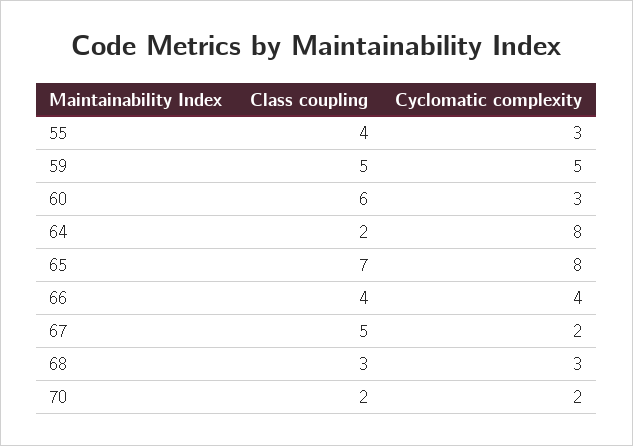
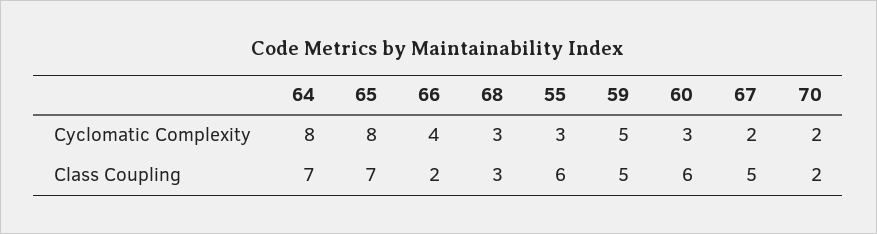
  {
    "Class coupling": {
-     "55": 4,
+     "55": 6,
      "59": 5,
      "60": 6,
-     "64": 2,
+     "64": 7,
      "65": 7,
-     "66": 4,
+     "66": 2,
      "67": 5,
      "68": 3,
      "70": 2
    },
    "Cyclomatic complexity": {
      "55": 3,
      "59": 5,
      "60": 3,
      "64": 8,
      "65": 8,
      "66": 4,
      "67": 2,
      "68": 3,
      "70": 2
    }
  }

